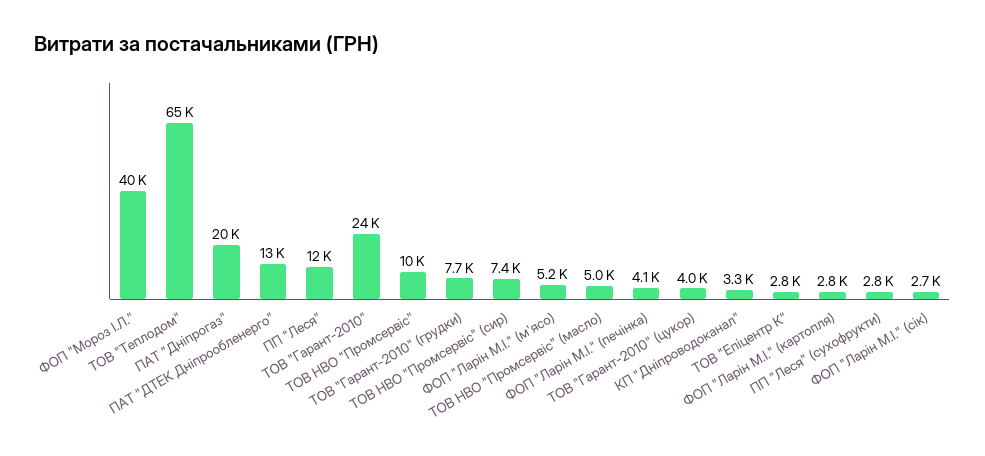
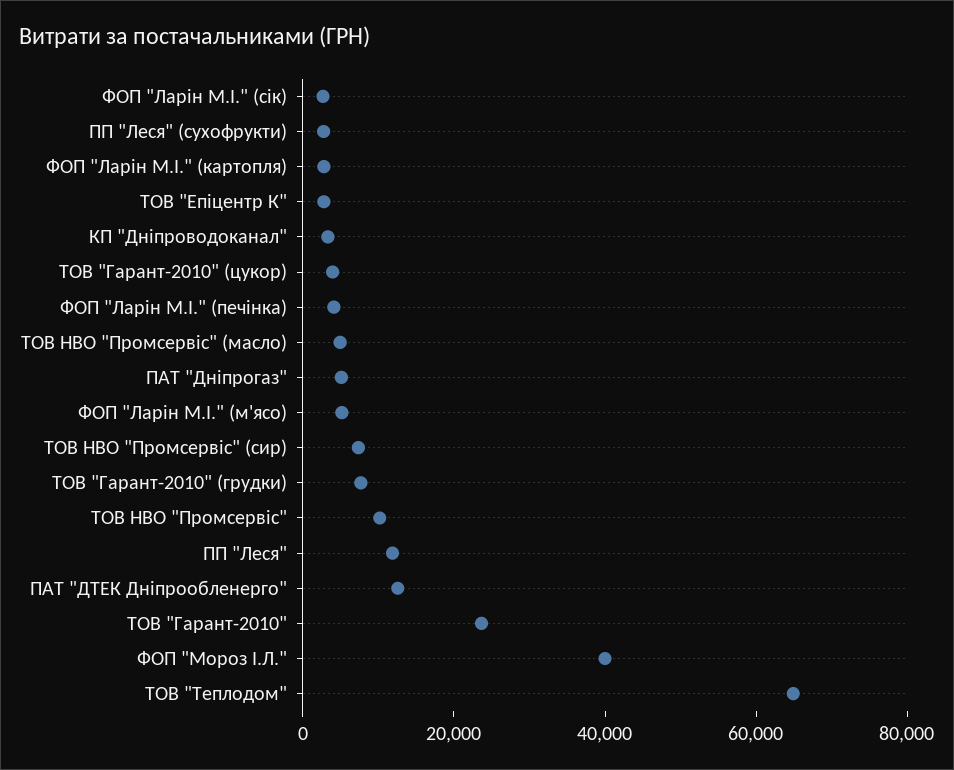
  {
    "ФОП \"Мороз І.Л.\"": 40000,
    "ТОВ \"Теплодом\"": 65000,
-   "ПАТ \"Дніпрогаз\"": 20000,
+   "ПАТ \"Дніпрогаз\"": 5000,
    "ПАТ \"ДТЕК Дніпрообленерго\"": 13000,
    "ПП \"Леся\"": 12000,
    "ТОВ \"Гарант-2010\"": 24000,
    "ТОВ НВО \"Промсервіс\"": 10000,
    "ТОВ \"Гарант-2010\" (грудки)": 7700,
    "ТОВ НВО \"Промсервіс\" (сир)": 7400,
    "ФОП \"Ларін М.І.\" (м'ясо)": 5200,
    "ТОВ НВО \"Промсервіс\" (масло)": 5000,
    "ФОП \"Ларін М.І.\" (печінка)": 4100,
    "ТОВ \"Гарант-2010\" (цукор)": 4000,
    "КП \"Дніпроводоканал\"": 3300,
    "ТОВ \"Епіцентр К\"": 2800,
    "ФОП \"Ларін М.І.\" (картопля)": 2800,
    "ПП \"Леся\" (сухофрукти)": 2800,
    "ФОП \"Ларін М.І.\" (сік)": 2700
  }

